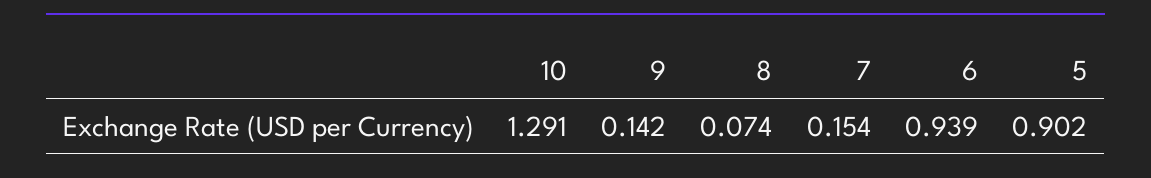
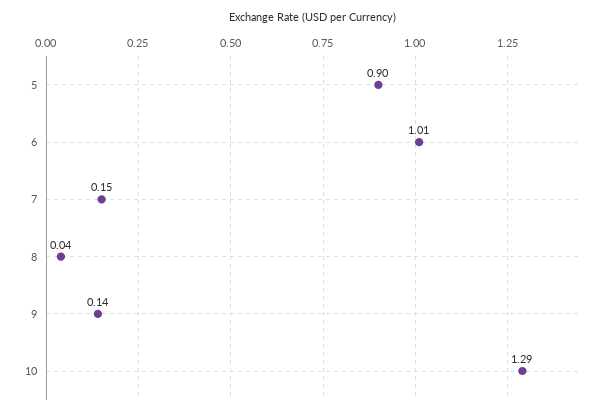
  {
    "10": 1.291,
    "9": 0.142,
-   "8": 0.074,
+   "8": 0.04,
    "7": 0.154,
-   "6": 0.939,
+   "6": 1.01,
    "5": 0.902
  }

